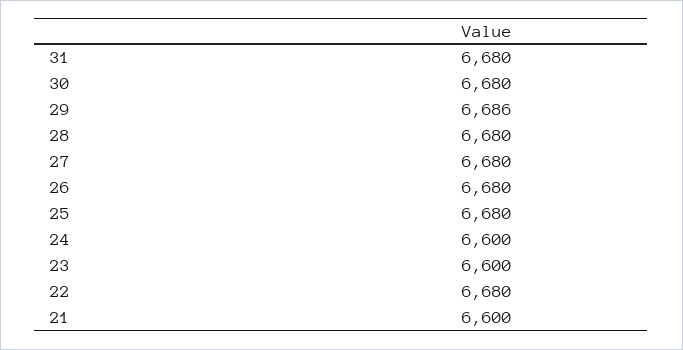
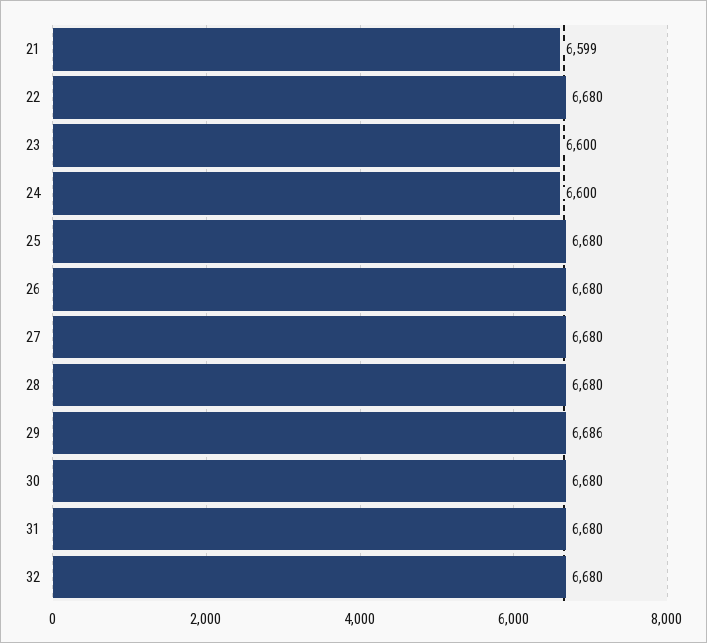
  {
    "31": 6680,
    "30": 6680,
    "29": 6686,
    "28": 6680,
    "27": 6680,
    "26": 6680,
    "25": 6680,
    "24": 6600,
    "23": 6600,
    "22": 6680,
-   "21": 6600
+   "21": 6599,
+   "32": 6680
  }

